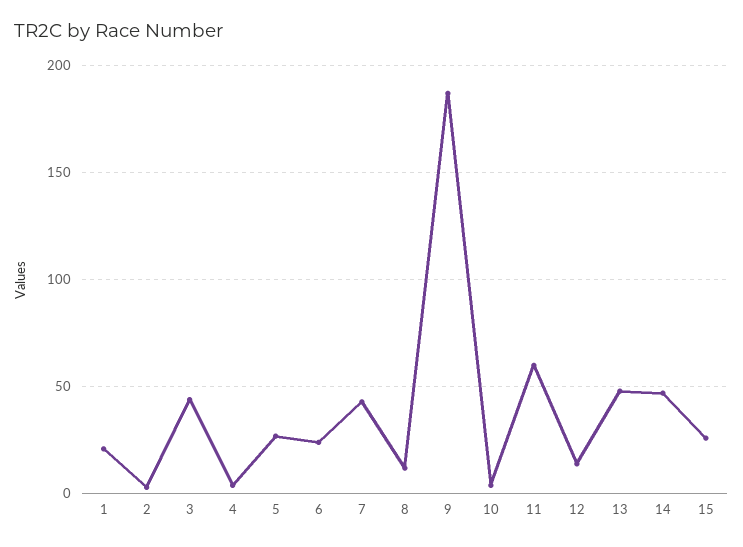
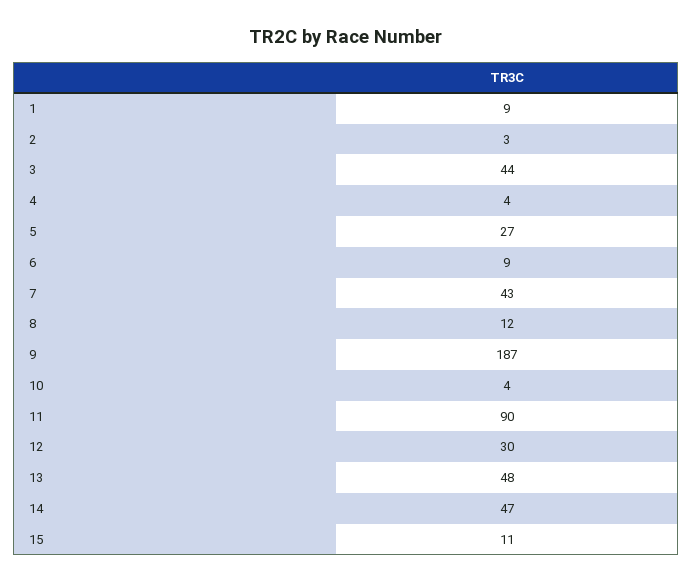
  {
-   "1": 20,
+   "1": 9,
    "2": 3,
    "3": 44,
    "4": 4,
    "5": 27,
-   "6": 25,
+   "6": 9,
    "7": 43,
    "8": 12,
    "9": 187,
    "10": 4,
-   "11": 60,
+   "11": 90,
-   "12": 15,
+   "12": 30,
    "13": 48,
    "14": 47,
-   "15": 25
+   "15": 11
  }

